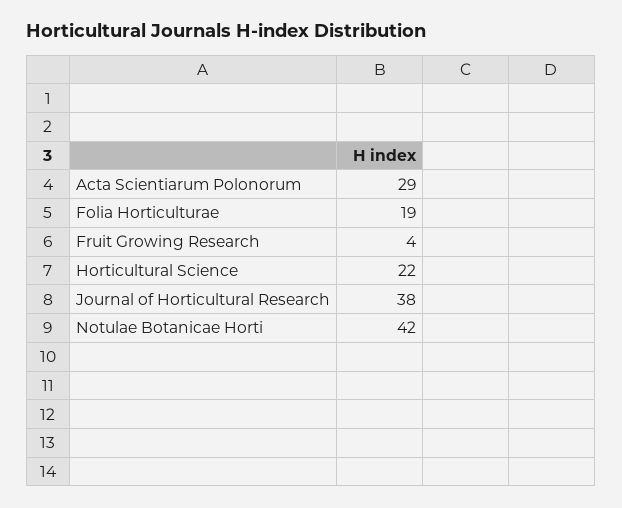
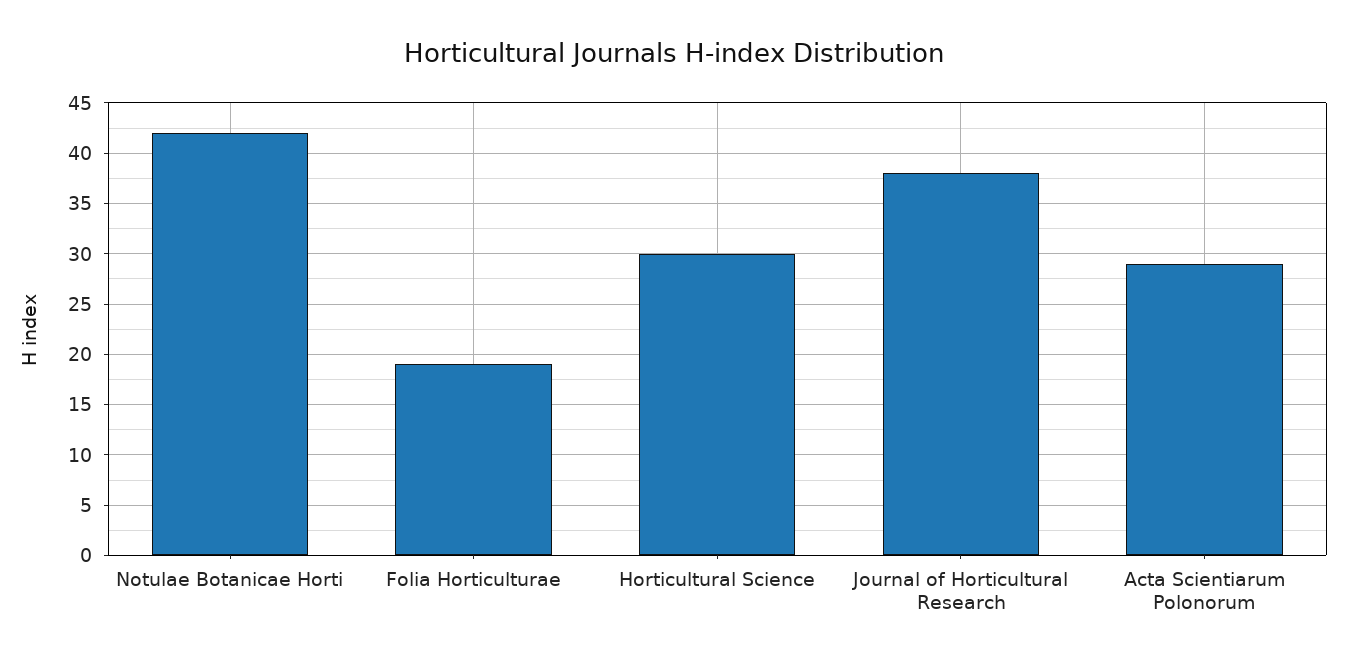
  {
    "Acta Scientiarum Polonorum": 29,
    "Folia Horticulturae": 19,
-   "Fruit Growing Research": 4,
-   "Horticultural Science": 22,
+   "Horticultural Science": 30,
    "Journal of Horticultural Research": 38,
    "Notulae Botanicae Horti": 42
  }

